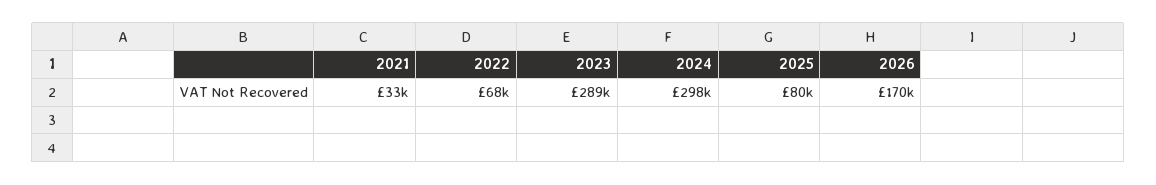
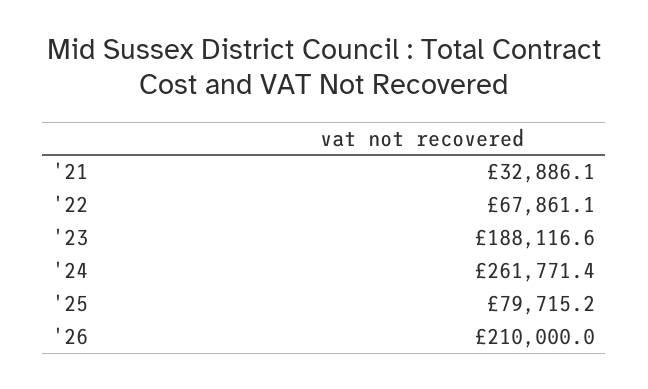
  {
    "2021": 32886.1,
    "2022": 67861.1,
-   "2023": 289000,
+   "2023": 188116.6,
-   "2024": 298000,
+   "2024": 261771.4,
    "2025": 79715.2,
-   "2026": 170000
+   "2026": 210000
  }

